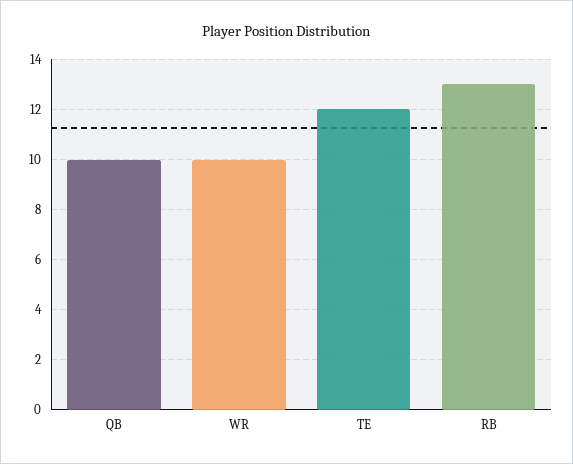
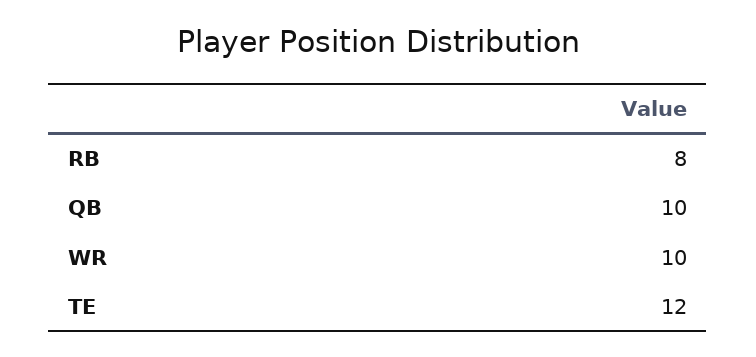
  {
    "QB": 10,
    "WR": 10,
    "TE": 12,
-   "RB": 13
+   "RB": 8
  }

